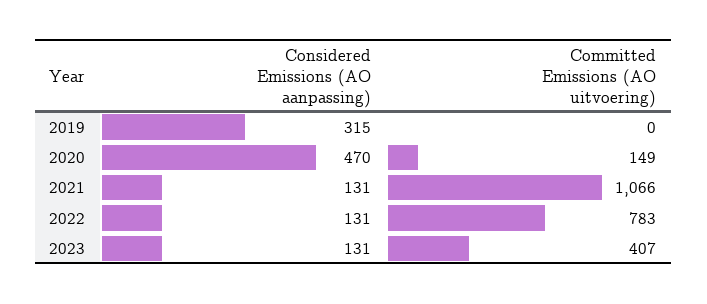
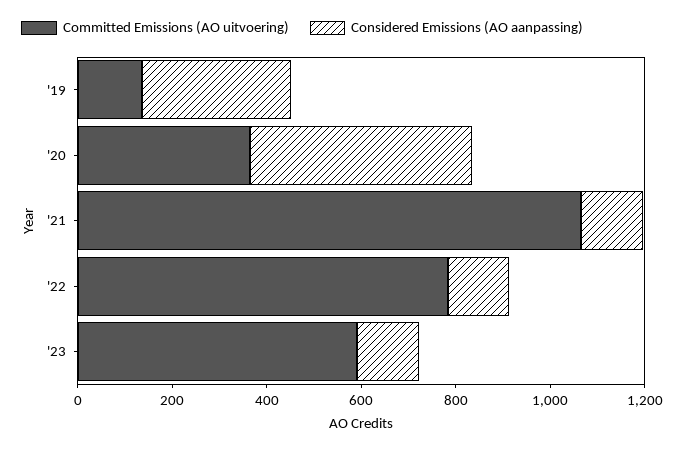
  {
    "Considered Emissions (AO aanpassing)": {
      "2019": 315,
      "2020": 470,
      "2021": 131,
      "2022": 131,
      "2023": 131
    },
    "Committed Emissions (AO uitvoering)": {
-     "2019": 0,
+     "2019": 150,
-     "2020": 149,
+     "2020": 350,
      "2021": 1066,
      "2022": 783,
-     "2023": 407
+     "2023": 600
    }
  }

